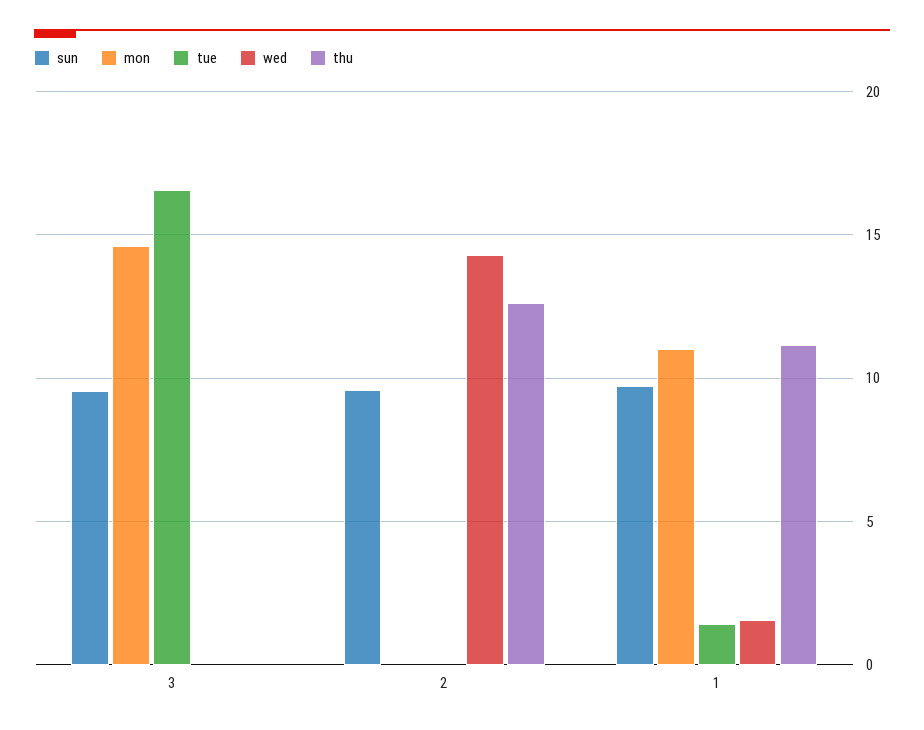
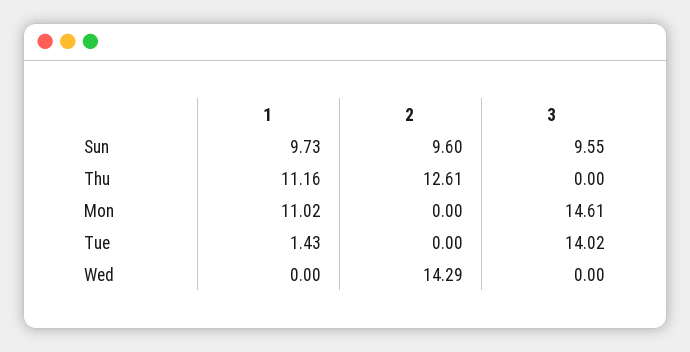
  {
    "sun": {
      "3": 9.55,
      "2": 9.6,
      "1": 9.73
    },
    "mon": {
      "3": 14.61,
      "2": 0,
      "1": 11.02
    },
    "tue": {
-     "3": 16.5,
+     "3": 14.02,
      "2": 0,
      "1": 1.43
    },
    "wed": {
      "3": 0,
      "2": 14.29,
-     "1": 1.5
+     "1": 0
    },
    "thu": {
      "3": 0,
      "2": 12.61,
      "1": 11.16
    }
  }

